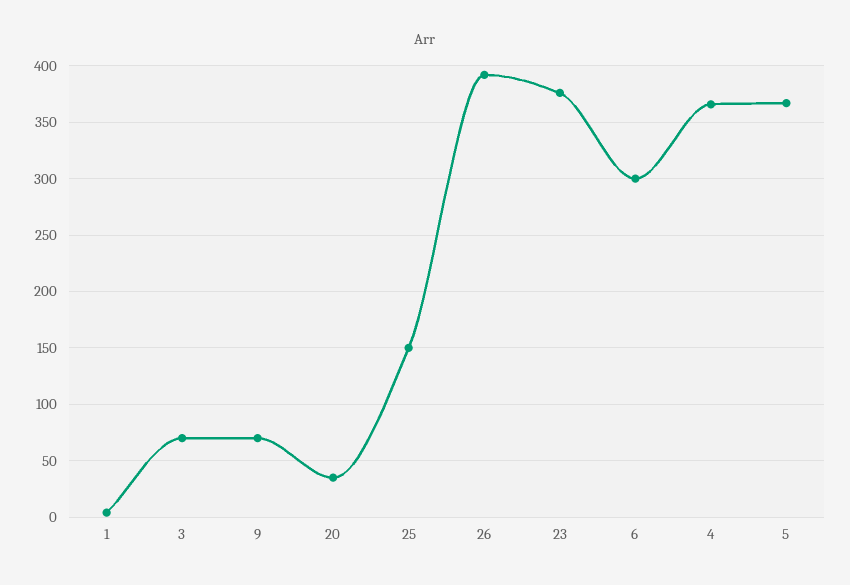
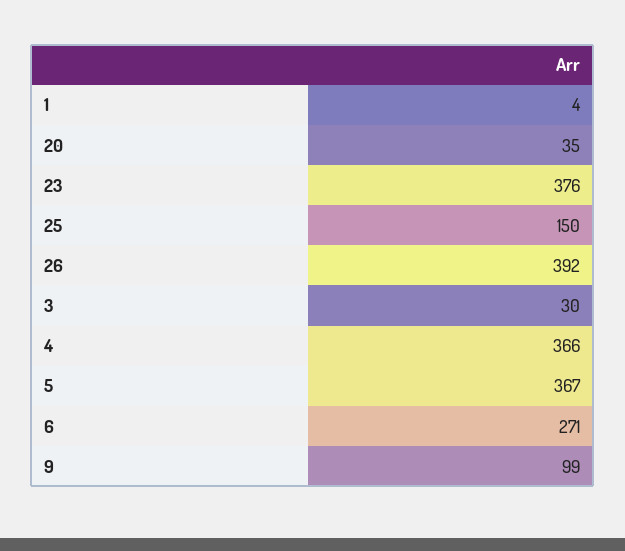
  {
    "1": 4,
-   "3": 70,
+   "3": 30,
-   "9": 70,
+   "9": 99,
    "20": 35,
    "25": 150,
    "26": 392,
    "23": 376,
-   "6": 300,
+   "6": 271,
    "4": 366,
    "5": 367
  }

